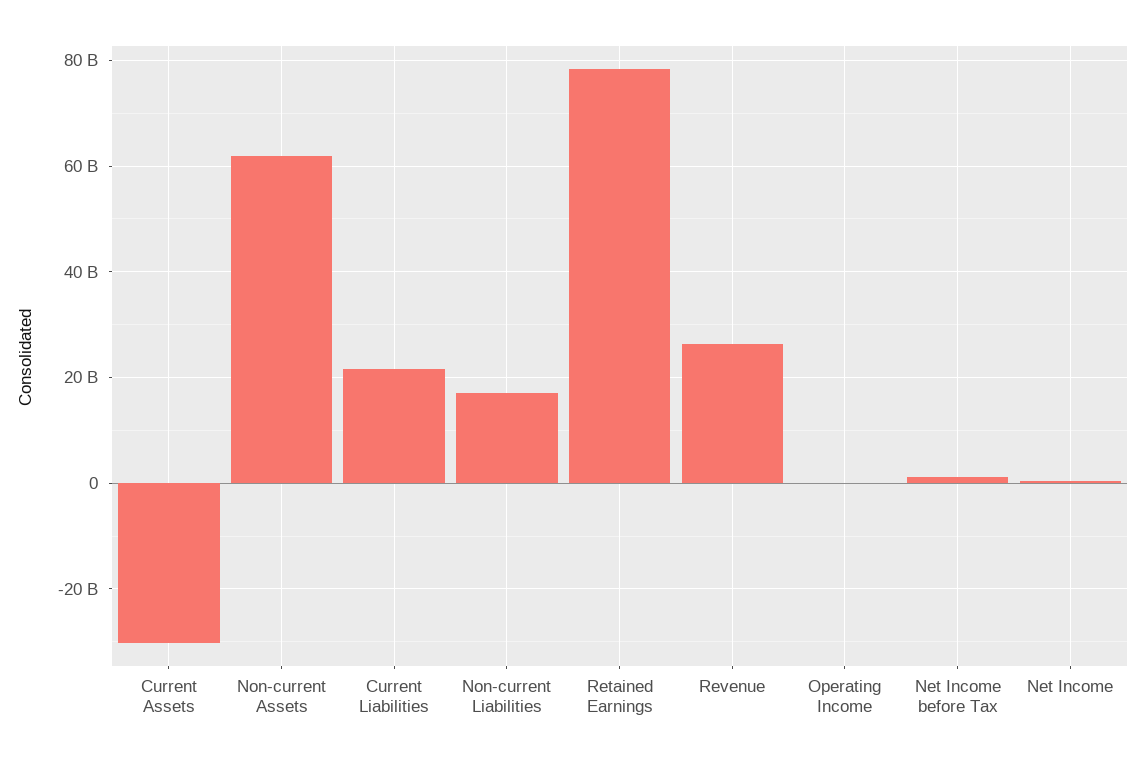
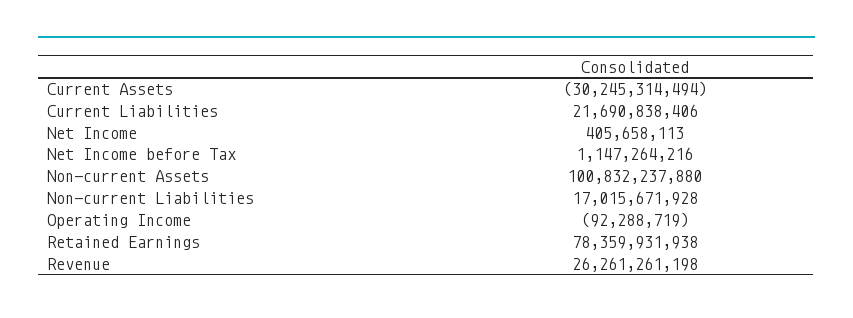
  {
    "Current Assets": -30245314494,
-   "Non-current Assets": 62000000000,
+   "Non-current Assets": 100832237880,
    "Current Liabilities": 21690838406,
    "Non-current Liabilities": 17015671928,
    "Retained Earnings": 78359931938,
    "Revenue": 26261261198,
    "Operating Income": -92288719,
    "Net Income before Tax": 1147264216,
    "Net Income": 405658113
  }

